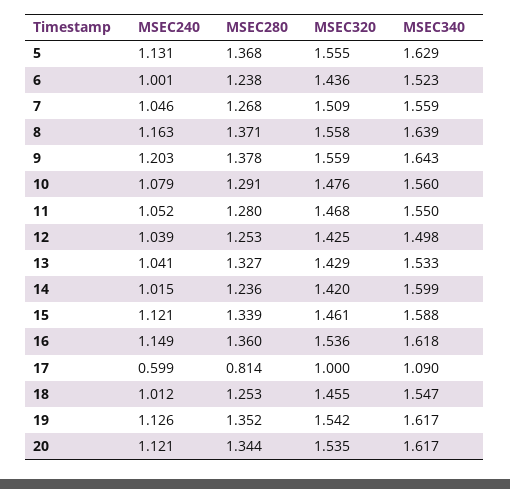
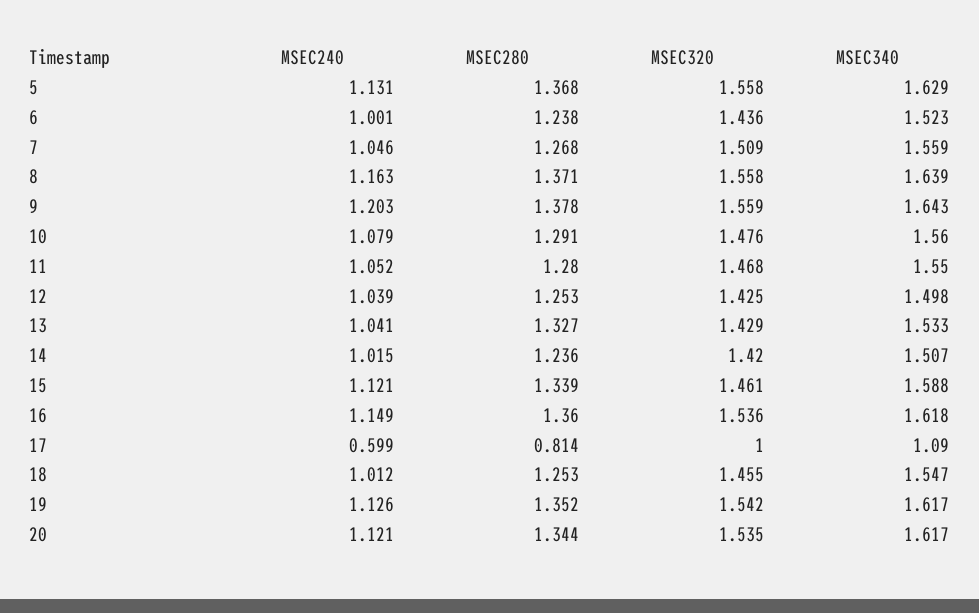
  {
    "MSEC240": {
      "5": 1.131,
      "6": 1.001,
      "7": 1.046,
      "8": 1.163,
      "9": 1.203,
      "10": 1.079,
      "11": 1.052,
      "12": 1.039,
      "13": 1.041,
      "14": 1.015,
      "15": 1.121,
      "16": 1.149,
      "17": 0.599,
      "18": 1.012,
      "19": 1.126,
      "20": 1.121
    },
    "MSEC280": {
      "5": 1.368,
      "6": 1.238,
      "7": 1.268,
      "8": 1.371,
      "9": 1.378,
      "10": 1.291,
      "11": 1.28,
      "12": 1.253,
      "13": 1.327,
      "14": 1.236,
      "15": 1.339,
      "16": 1.36,
      "17": 0.814,
      "18": 1.253,
      "19": 1.352,
      "20": 1.344
    },
    "MSEC320": {
-     "5": 1.555,
+     "5": 1.558,
      "6": 1.436,
      "7": 1.509,
      "8": 1.558,
      "9": 1.559,
      "10": 1.476,
      "11": 1.468,
      "12": 1.425,
      "13": 1.429,
      "14": 1.42,
      "15": 1.461,
      "16": 1.536,
      "17": 1,
      "18": 1.455,
      "19": 1.542,
      "20": 1.535
    },
    "MSEC340": {
      "5": 1.629,
      "6": 1.523,
      "7": 1.559,
      "8": 1.639,
      "9": 1.643,
      "10": 1.56,
      "11": 1.55,
      "12": 1.498,
      "13": 1.533,
-     "14": 1.599,
+     "14": 1.507,
      "15": 1.588,
      "16": 1.618,
      "17": 1.09,
      "18": 1.547,
      "19": 1.617,
      "20": 1.617
    }
  }

